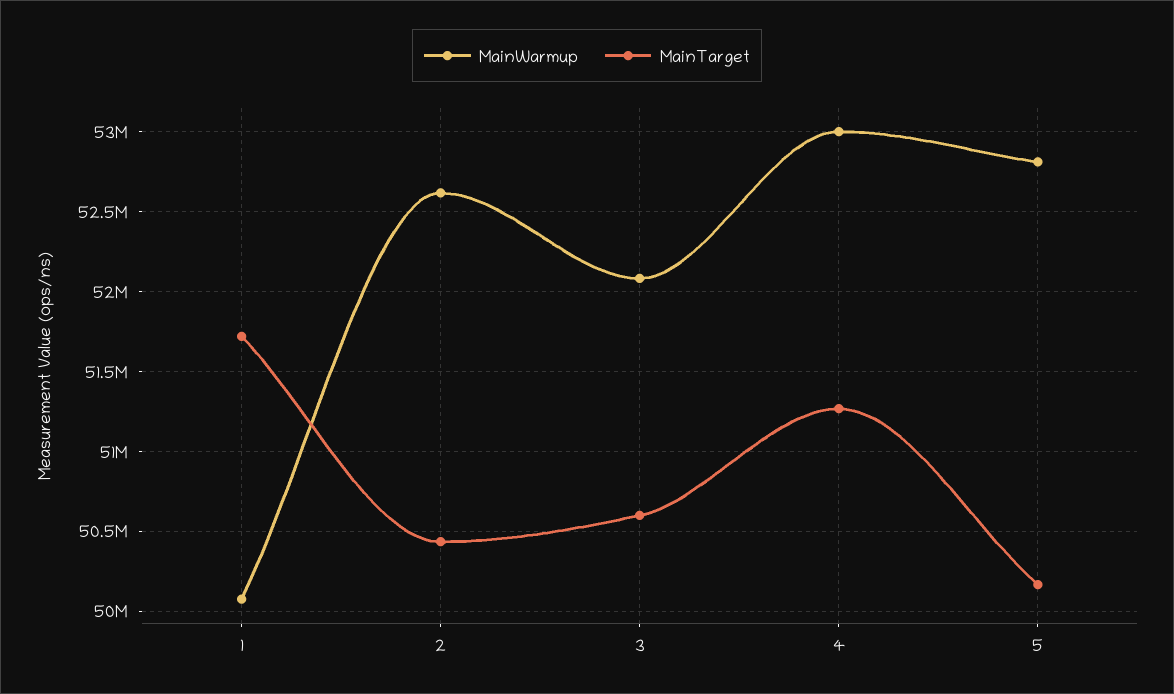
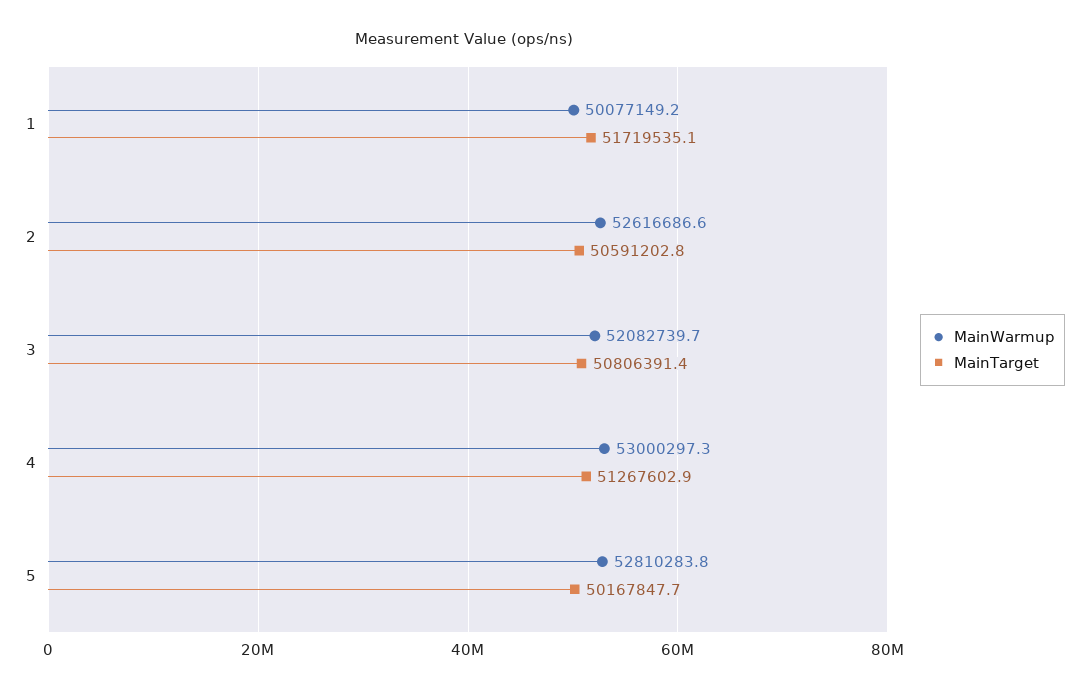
  {
    "MainWarmup": {
      "1": 50077149.2,
      "2": 52616686.6,
      "3": 52082739.7,
      "4": 53000297.3,
      "5": 52810283.8
    },
    "MainTarget": {
      "1": 51719535.1,
-     "2": 50450000,
+     "2": 50591202.8,
-     "3": 50600000,
+     "3": 50806391.4,
      "4": 51267602.9,
      "5": 50167847.7
    }
  }

